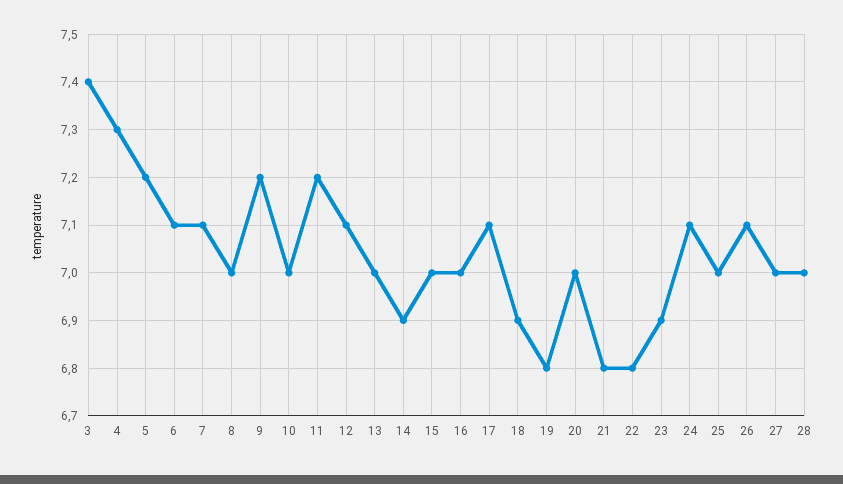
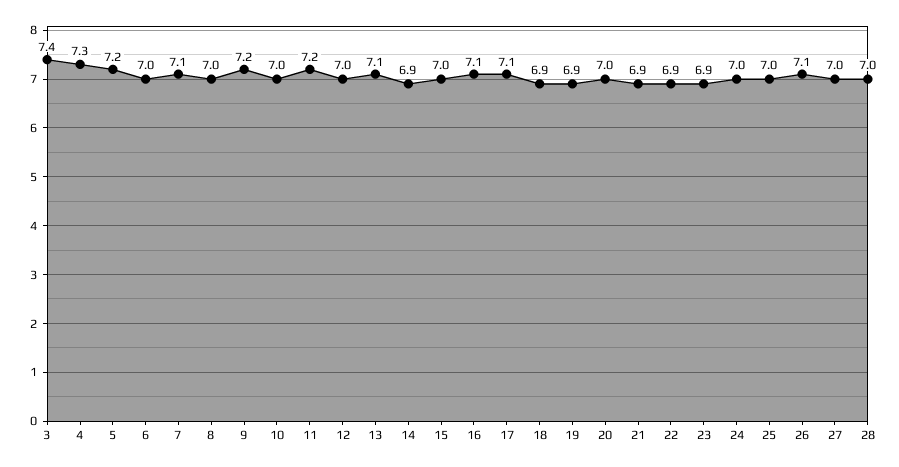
  {
    "3": 7.4,
    "4": 7.3,
    "5": 7.2,
-   "6": 7.1,
+   "6": 7,
    "7": 7.1,
    "8": 7,
    "9": 7.2,
    "10": 7,
    "11": 7.2,
-   "12": 7.1,
+   "12": 7,
-   "13": 7,
+   "13": 7.1,
    "14": 6.9,
    "15": 7,
-   "16": 7,
+   "16": 7.1,
    "17": 7.1,
    "18": 6.9,
-   "19": 6.8,
+   "19": 6.9,
    "20": 7,
-   "21": 6.8,
+   "21": 6.9,
-   "22": 6.8,
+   "22": 6.9,
    "23": 6.9,
-   "24": 7.1,
+   "24": 7,
    "25": 7,
    "26": 7.1,
    "27": 7,
    "28": 7
  }

